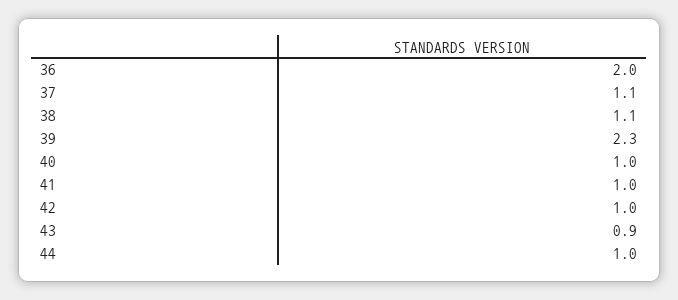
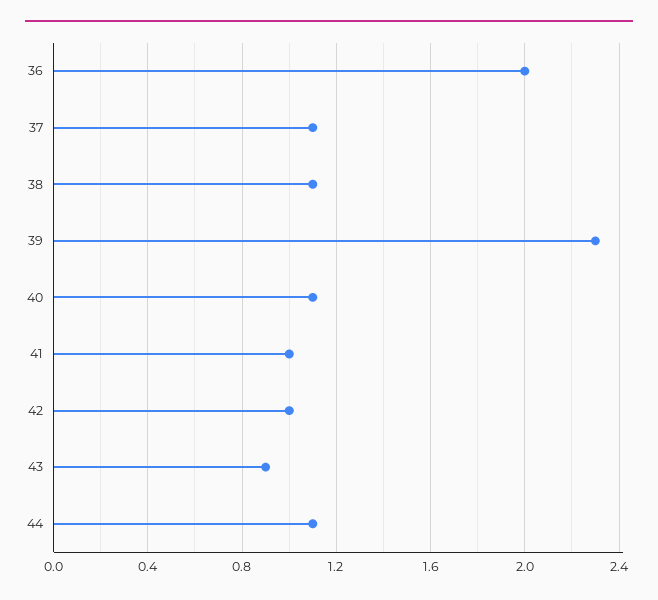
  {
    "36": 2,
    "37": 1.1,
    "38": 1.1,
    "39": 2.3,
-   "40": 1,
+   "40": 1.1,
    "41": 1,
    "42": 1,
    "43": 0.9,
-   "44": 1
+   "44": 1.1
  }

